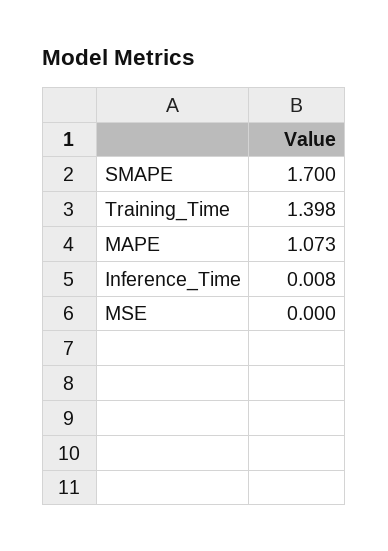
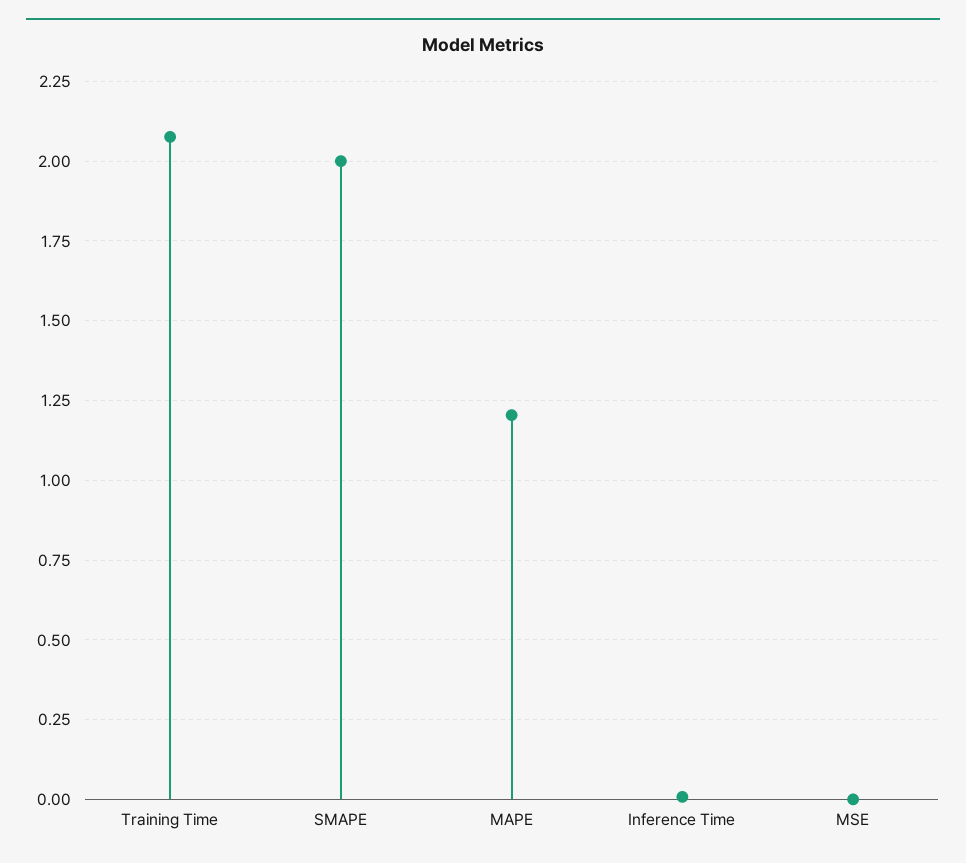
  {
-   "SMAPE": 1.7,
+   "SMAPE": 2,
-   "Training_Time": 1.398,
+   "Training_Time": 2.075,
-   "MAPE": 1.073,
+   "MAPE": 1.2,
    "Inference_Time": 0.008,
    "MSE": 0
  }

